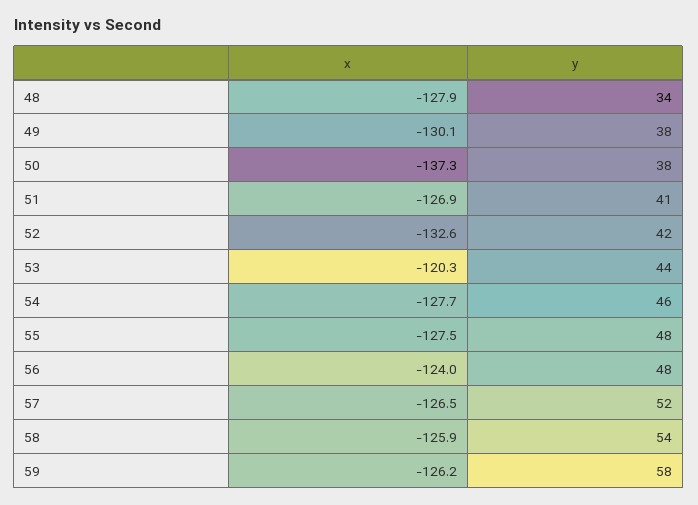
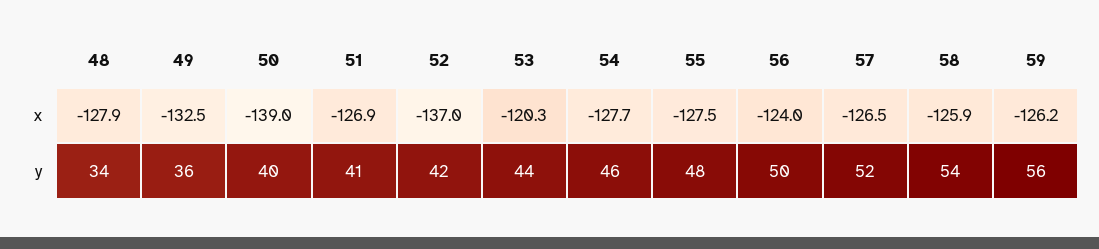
  {
    "x": {
      "48": -127.9,
-     "49": -130.1,
+     "49": -132.5,
-     "50": -137.3,
+     "50": -139,
      "51": -126.9,
-     "52": -132.6,
+     "52": -137,
      "53": -120.3,
      "54": -127.7,
      "55": -127.5,
      "56": -124,
      "57": -126.5,
      "58": -125.9,
      "59": -126.2
    },
    "y": {
      "48": 34,
-     "49": 38,
+     "49": 36,
-     "50": 38,
+     "50": 40,
      "51": 41,
      "52": 42,
      "53": 44,
      "54": 46,
      "55": 48,
-     "56": 48,
+     "56": 50,
      "57": 52,
      "58": 54,
-     "59": 58
+     "59": 56
    }
  }

